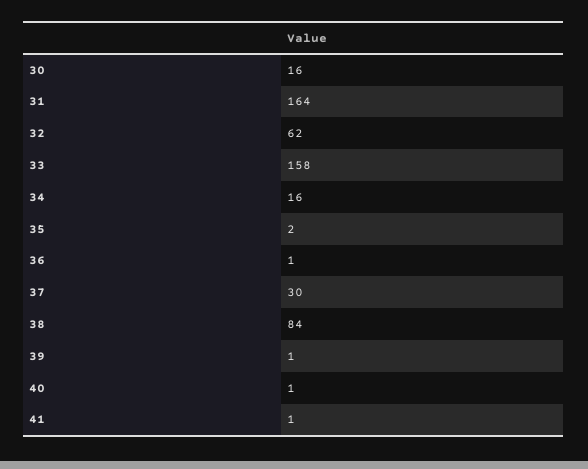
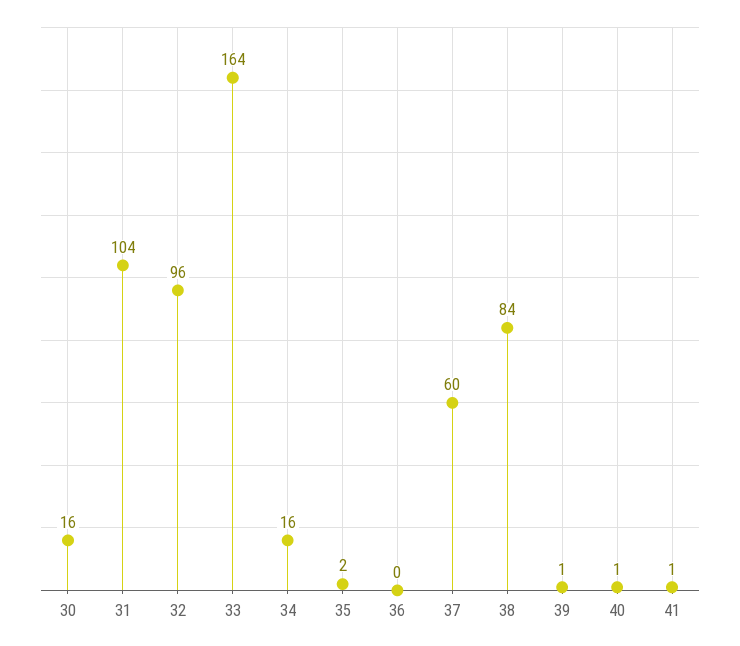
  {
    "30": 16,
-   "31": 164,
+   "31": 104,
-   "32": 62,
+   "32": 96,
-   "33": 158,
+   "33": 164,
    "34": 16,
    "35": 2,
-   "36": 1,
+   "36": 0,
-   "37": 30,
+   "37": 60,
    "38": 84,
    "39": 1,
    "40": 1,
    "41": 1
  }

